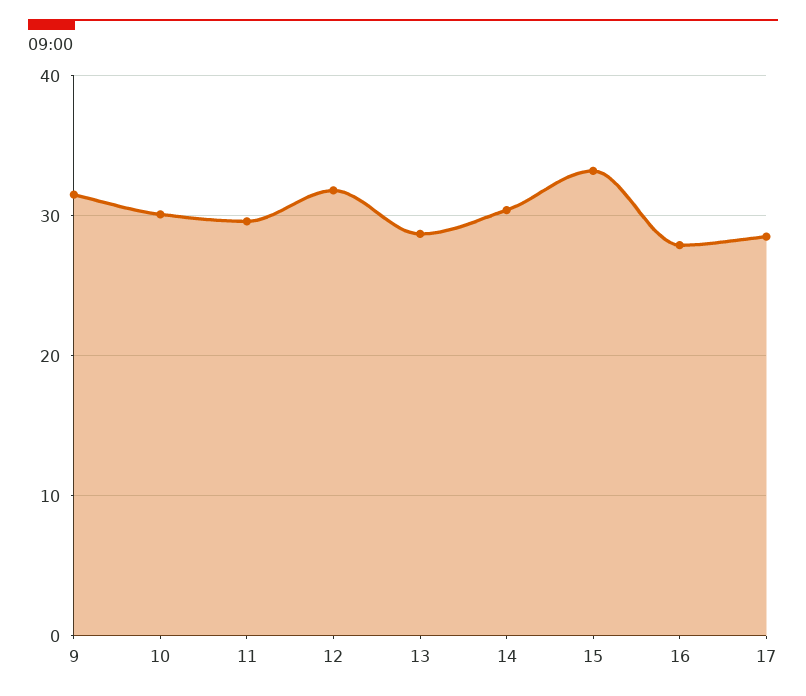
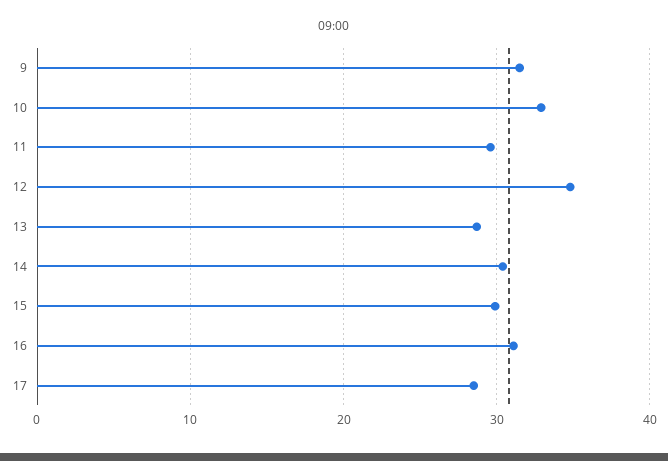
  {
    "9": 32,
-   "10": 30,
+   "10": 33,
    "11": 30,
-   "12": 32,
+   "12": 35,
    "13": 29,
    "14": 30,
-   "15": 33,
+   "15": 30,
-   "16": 28,
+   "16": 31,
    "17": 29
  }

